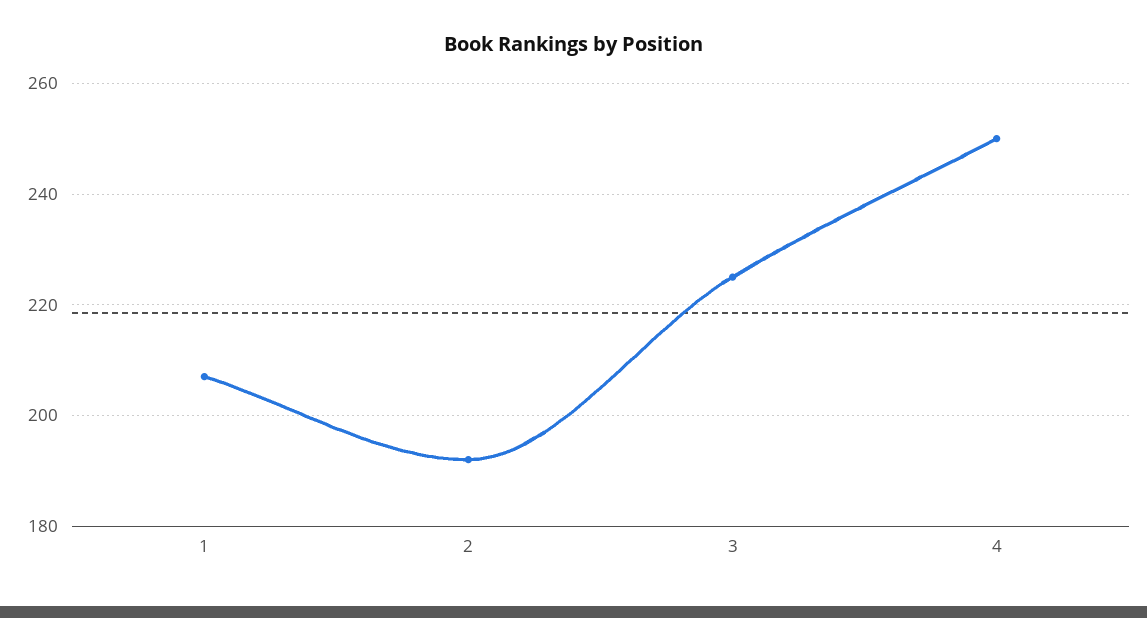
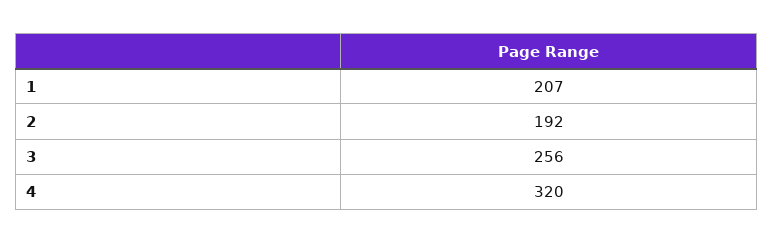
  {
    "1": 207,
    "2": 192,
-   "3": 225,
+   "3": 256,
-   "4": 250
+   "4": 320
  }

